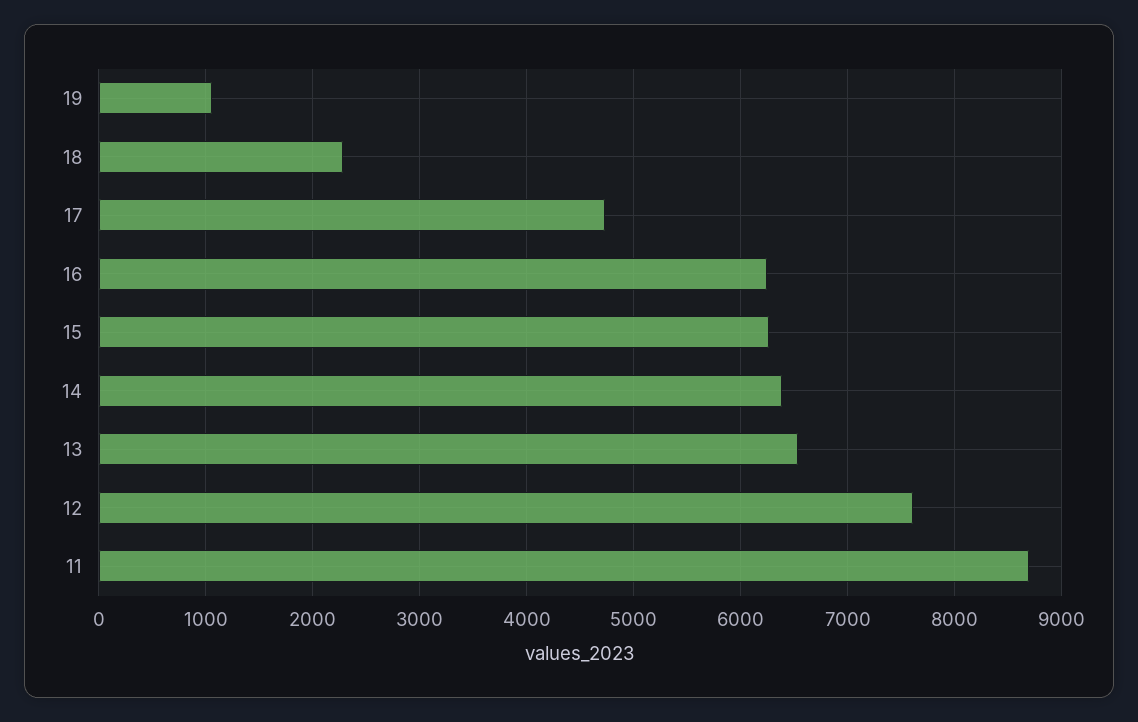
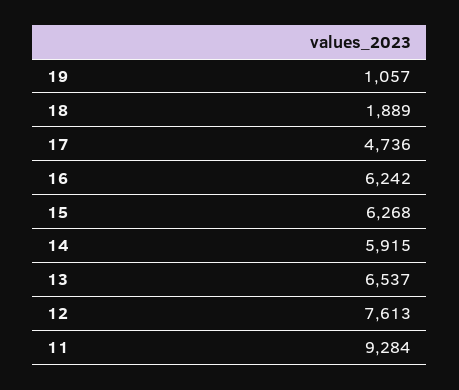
  {
    "19": 1057,
-   "18": 2300,
+   "18": 1889,
    "17": 4736,
    "16": 6242,
    "15": 6268,
-   "14": 6400,
+   "14": 5915,
    "13": 6537,
    "12": 7613,
-   "11": 8700
+   "11": 9284
  }

